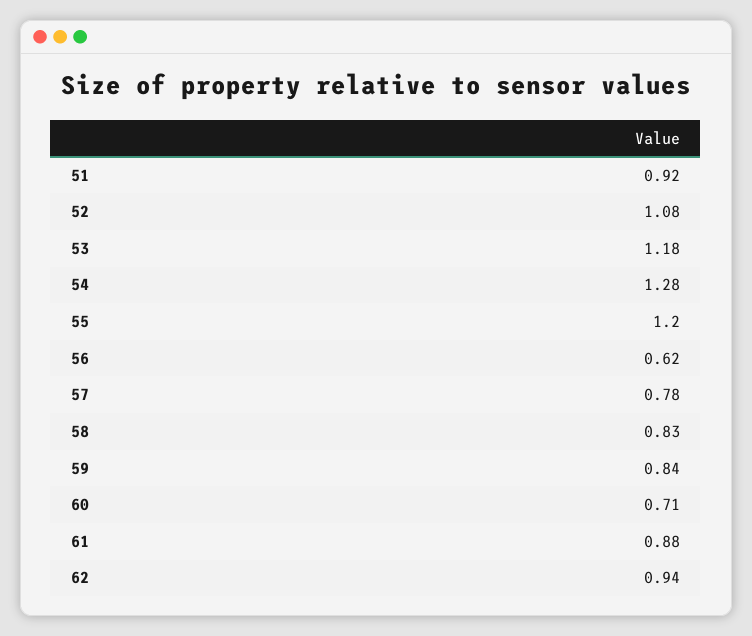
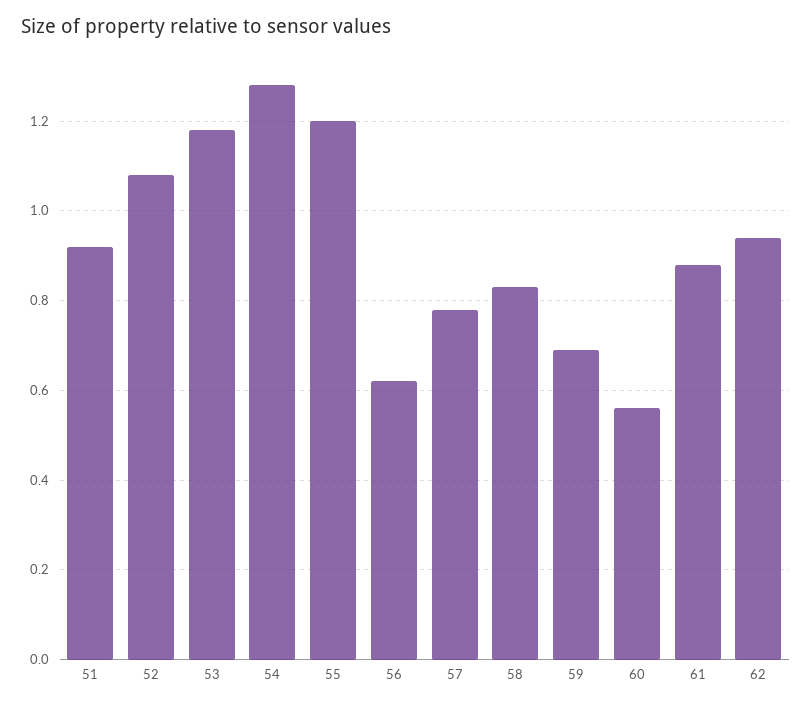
  {
    "51": 0.92,
    "52": 1.08,
    "53": 1.18,
    "54": 1.28,
    "55": 1.2,
    "56": 0.62,
    "57": 0.78,
    "58": 0.83,
-   "59": 0.84,
+   "59": 0.7,
-   "60": 0.71,
+   "60": 0.55,
    "61": 0.88,
    "62": 0.94
  }

